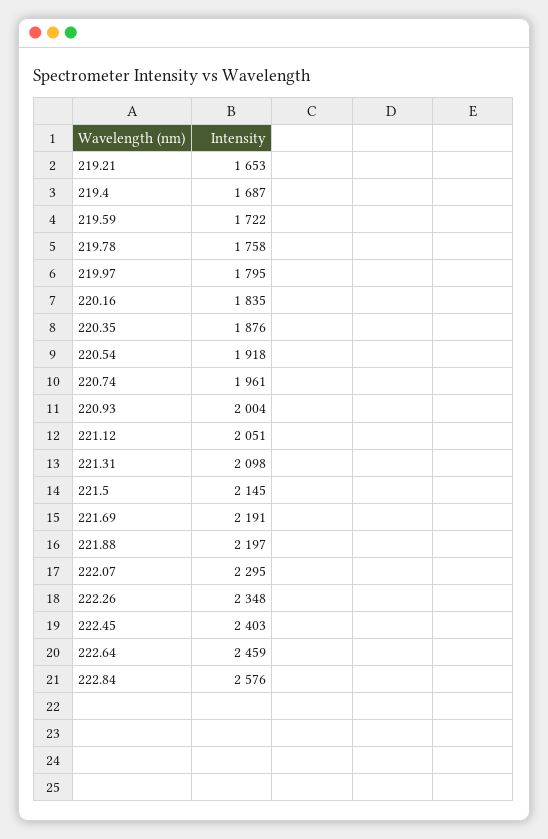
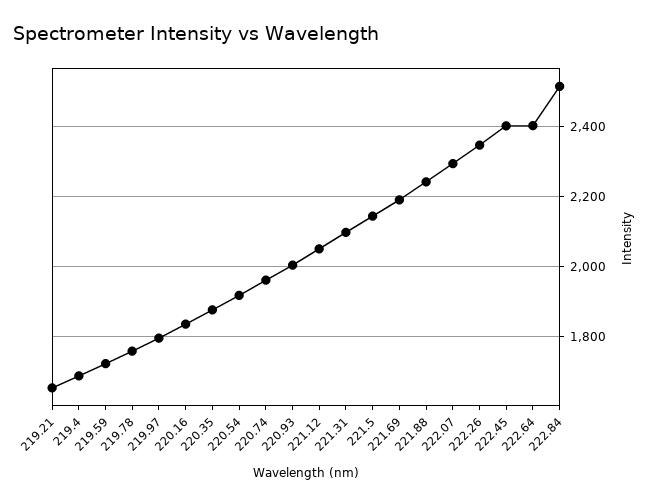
  {
    "219.21": 1653,
    "219.4": 1687,
    "219.59": 1722,
    "219.78": 1758,
    "219.97": 1795,
    "220.16": 1835,
    "220.35": 1876,
    "220.54": 1918,
    "220.74": 1961,
    "220.93": 2004,
    "221.12": 2051,
    "221.31": 2098,
    "221.5": 2145,
    "221.69": 2191,
-   "221.88": 2197,
+   "221.88": 2240,
    "222.07": 2295,
    "222.26": 2348,
    "222.45": 2403,
-   "222.64": 2459,
+   "222.64": 2400,
-   "222.84": 2576
+   "222.84": 2520
  }

